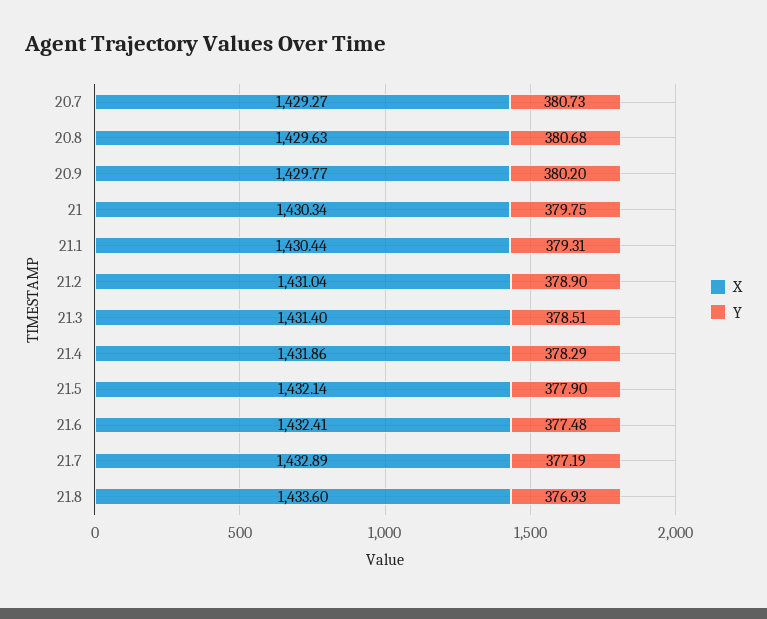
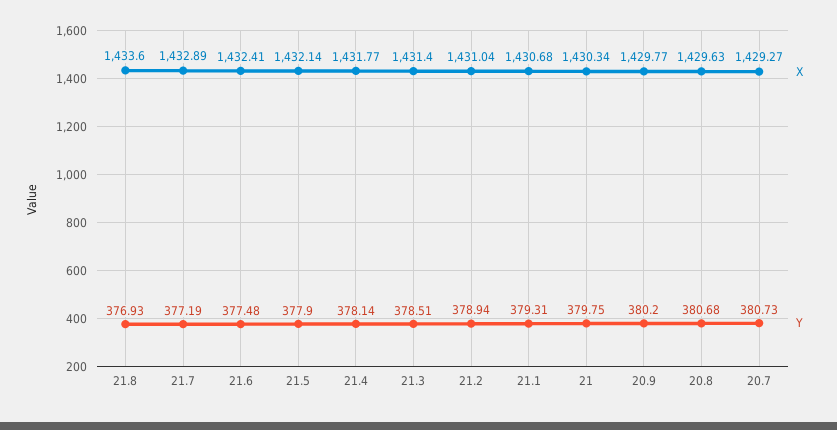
  {
    "X": {
      "20.7": 1429.27,
      "20.8": 1429.63,
      "20.9": 1429.77,
      "21": 1430.34,
-     "21.1": 1430.44,
+     "21.1": 1430.68,
      "21.2": 1431.04,
      "21.3": 1431.4,
-     "21.4": 1431.86,
+     "21.4": 1431.77,
      "21.5": 1432.14,
      "21.6": 1432.41,
      "21.7": 1432.89,
      "21.8": 1433.6
    },
    "Y": {
      "20.7": 380.73,
      "20.8": 380.68,
      "20.9": 380.2,
      "21": 379.75,
      "21.1": 379.31,
-     "21.2": 378.9,
+     "21.2": 378.94,
      "21.3": 378.51,
-     "21.4": 378.29,
+     "21.4": 378.14,
      "21.5": 377.9,
      "21.6": 377.48,
      "21.7": 377.19,
      "21.8": 376.93
    }
  }

